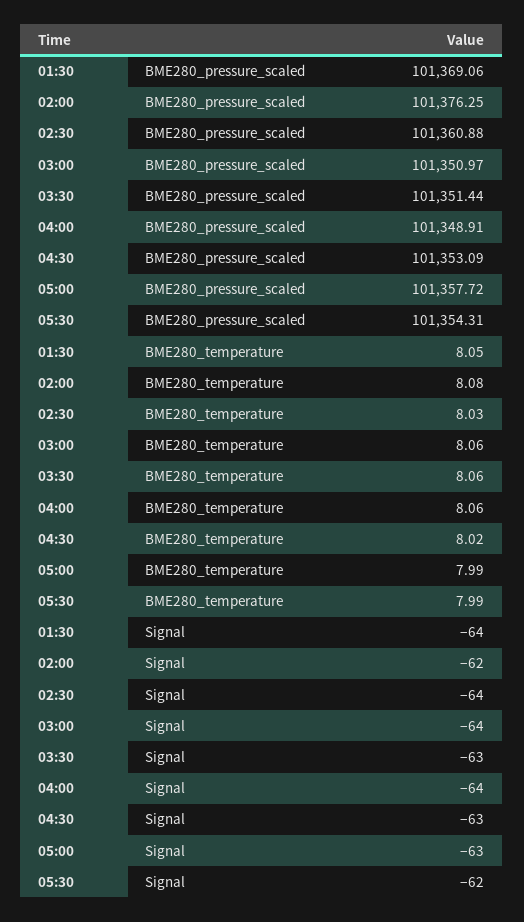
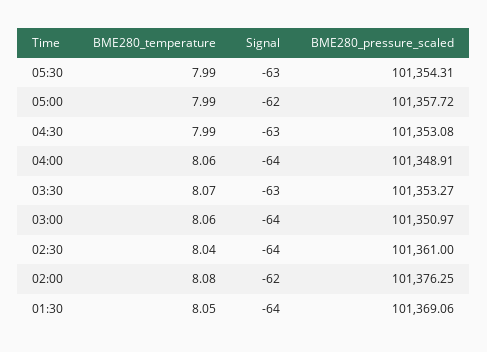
  {
    "01:30": {
      "BME280_pressure_scaled": 101369.06,
      "BME280_temperature": 8.05,
      "Signal": -64
    },
    "02:00": {
      "BME280_pressure_scaled": 101376.25,
      "BME280_temperature": 8.08,
      "Signal": -62
    },
    "02:30": {
-     "BME280_pressure_scaled": 101360.88,
+     "BME280_pressure_scaled": 101361,
-     "BME280_temperature": 8.03,
+     "BME280_temperature": 8.04,
      "Signal": -64
    },
    "03:00": {
      "BME280_pressure_scaled": 101350.97,
      "BME280_temperature": 8.06,
      "Signal": -64
    },
    "03:30": {
-     "BME280_pressure_scaled": 101351.44,
+     "BME280_pressure_scaled": 101353.27,
-     "BME280_temperature": 8.06,
+     "BME280_temperature": 8.07,
      "Signal": -63
    },
    "04:00": {
      "BME280_pressure_scaled": 101348.91,
      "BME280_temperature": 8.06,
      "Signal": -64
    },
    "04:30": {
-     "BME280_pressure_scaled": 101353.09,
+     "BME280_pressure_scaled": 101353.08,
-     "BME280_temperature": 8.02,
+     "BME280_temperature": 7.99,
      "Signal": -63
    },
    "05:00": {
      "BME280_pressure_scaled": 101357.72,
      "BME280_temperature": 7.99,
-     "Signal": -63
+     "Signal": -62
    },
    "05:30": {
      "BME280_pressure_scaled": 101354.31,
      "BME280_temperature": 7.99,
-     "Signal": -62
+     "Signal": -63
    }
  }

